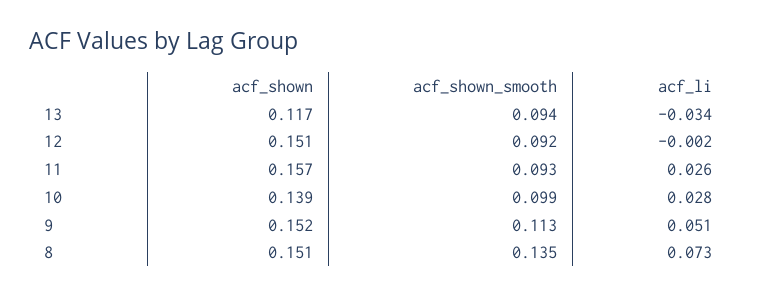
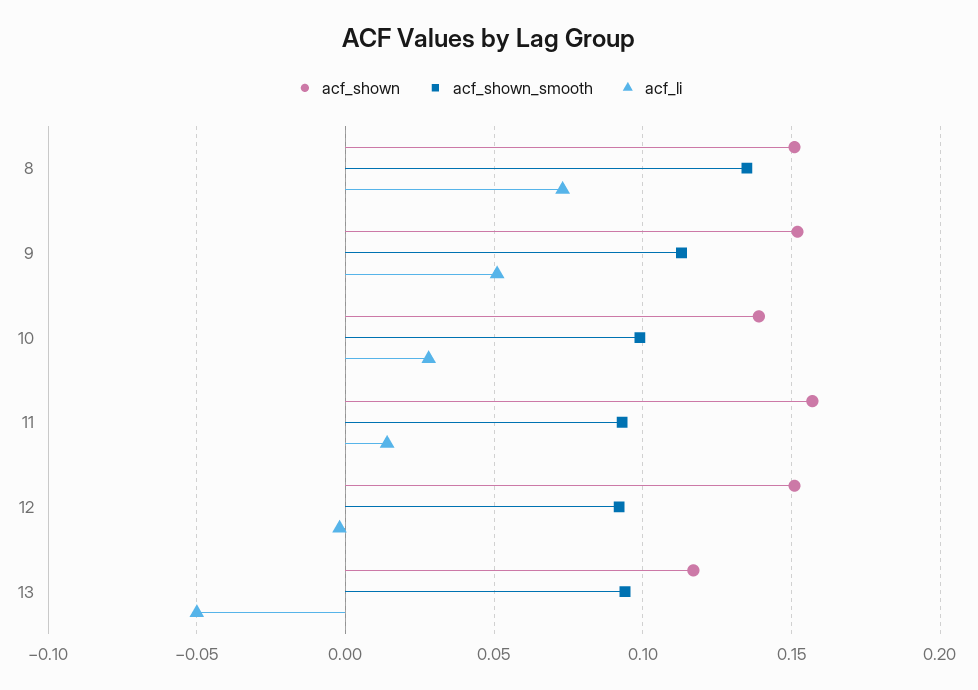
  {
    "acf_shown": {
      "13": 0.117,
      "12": 0.151,
      "11": 0.157,
      "10": 0.139,
      "9": 0.152,
      "8": 0.151
    },
    "acf_shown_smooth": {
      "13": 0.094,
      "12": 0.092,
      "11": 0.093,
      "10": 0.099,
      "9": 0.113,
      "8": 0.135
    },
    "acf_li": {
-     "13": -0.034,
+     "13": -0.05,
      "12": -0.002,
-     "11": 0.026,
+     "11": 0.015,
      "10": 0.028,
      "9": 0.051,
      "8": 0.073
    }
  }

